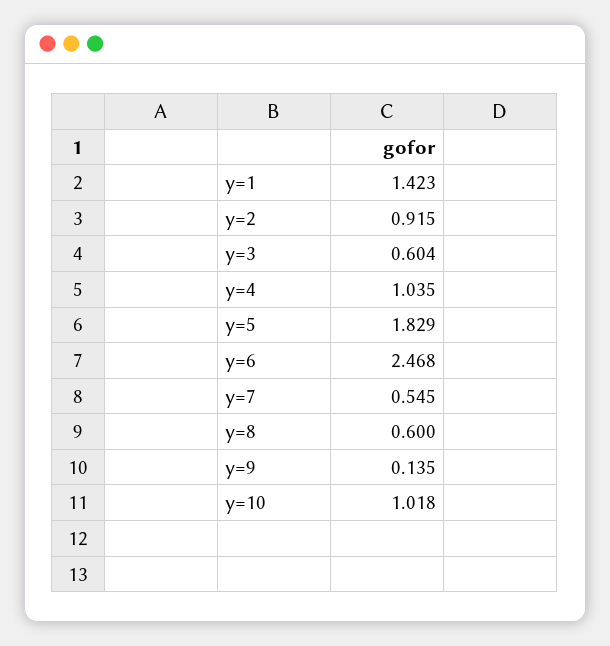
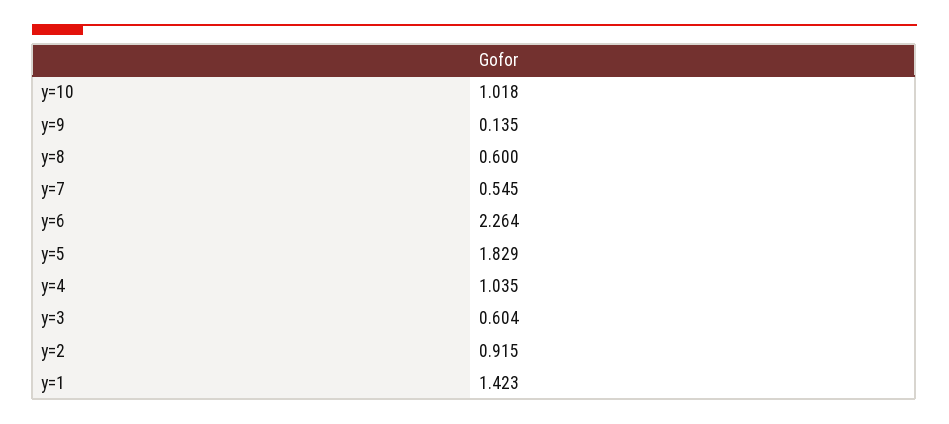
  {
    "y=1": 1.423,
    "y=2": 0.915,
    "y=3": 0.604,
    "y=4": 1.035,
    "y=5": 1.829,
-   "y=6": 2.468,
+   "y=6": 2.264,
    "y=7": 0.545,
    "y=8": 0.6,
    "y=9": 0.135,
    "y=10": 1.018
  }

